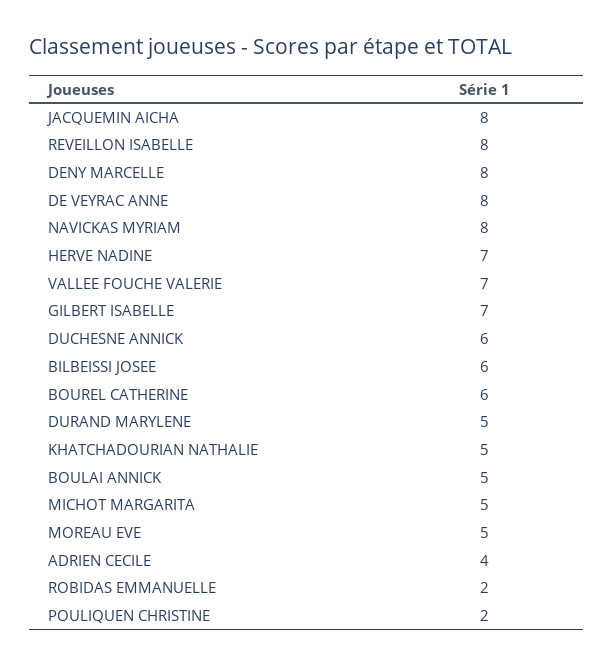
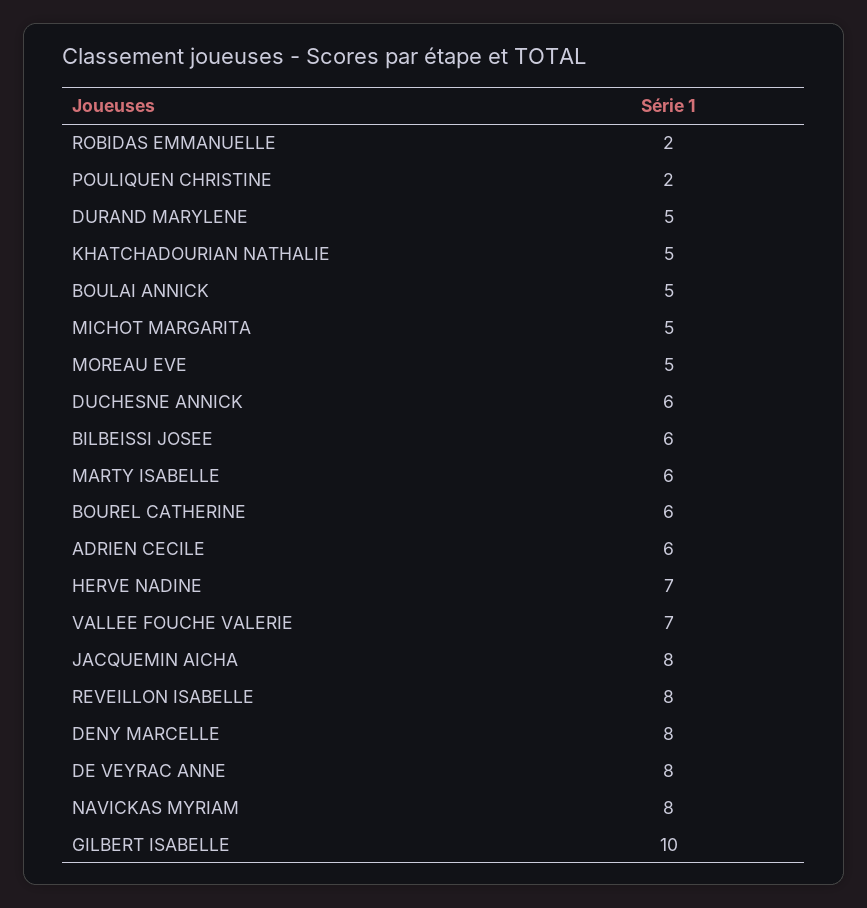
  {
    "JACQUEMIN AICHA": 8,
    "REVEILLON ISABELLE": 8,
    "DENY MARCELLE": 8,
    "DE VEYRAC ANNE": 8,
    "NAVICKAS MYRIAM": 8,
    "HERVE NADINE": 7,
    "VALLEE FOUCHE VALERIE": 7,
-   "GILBERT ISABELLE": 7,
+   "GILBERT ISABELLE": 10,
    "DUCHESNE ANNICK": 6,
    "BILBEISSI JOSEE": 6,
    "BOUREL CATHERINE": 6,
    "DURAND MARYLENE": 5,
    "KHATCHADOURIAN NATHALIE": 5,
    "BOULAI ANNICK": 5,
    "MICHOT MARGARITA": 5,
    "MOREAU EVE": 5,
-   "ADRIEN CECILE": 4,
+   "ADRIEN CECILE": 6,
    "ROBIDAS EMMANUELLE": 2,
-   "POULIQUEN CHRISTINE": 2
+   "POULIQUEN CHRISTINE": 2,
+   "MARTY ISABELLE": 6
  }

